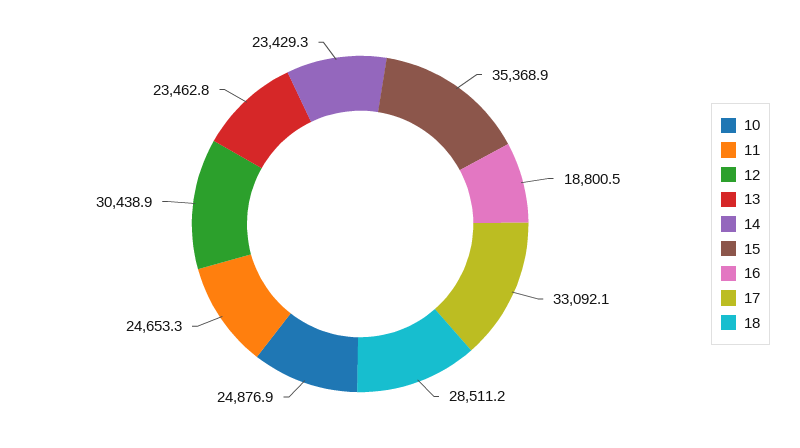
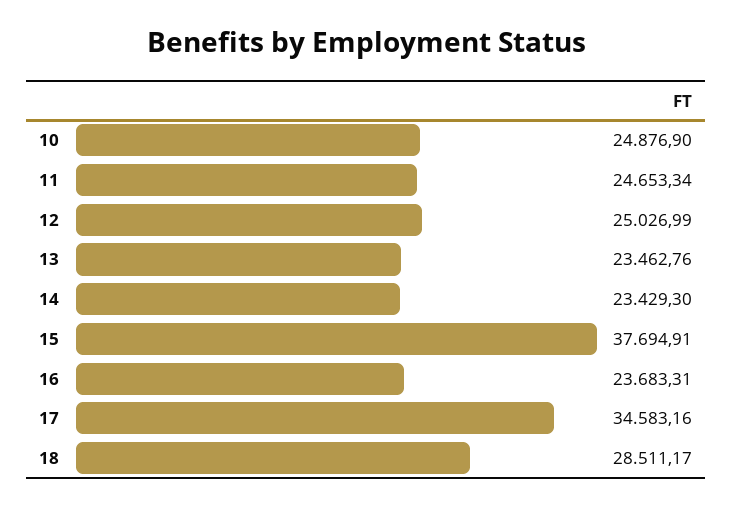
  {
    "10": 24876.9,
    "11": 24653.34,
-   "12": 30438.9,
+   "12": 25026.99,
    "13": 23462.76,
    "14": 23429.3,
-   "15": 35368.9,
+   "15": 37694.91,
-   "16": 18800.5,
+   "16": 23683.31,
-   "17": 33092.1,
+   "17": 34583.16,
    "18": 28511.17
  }

